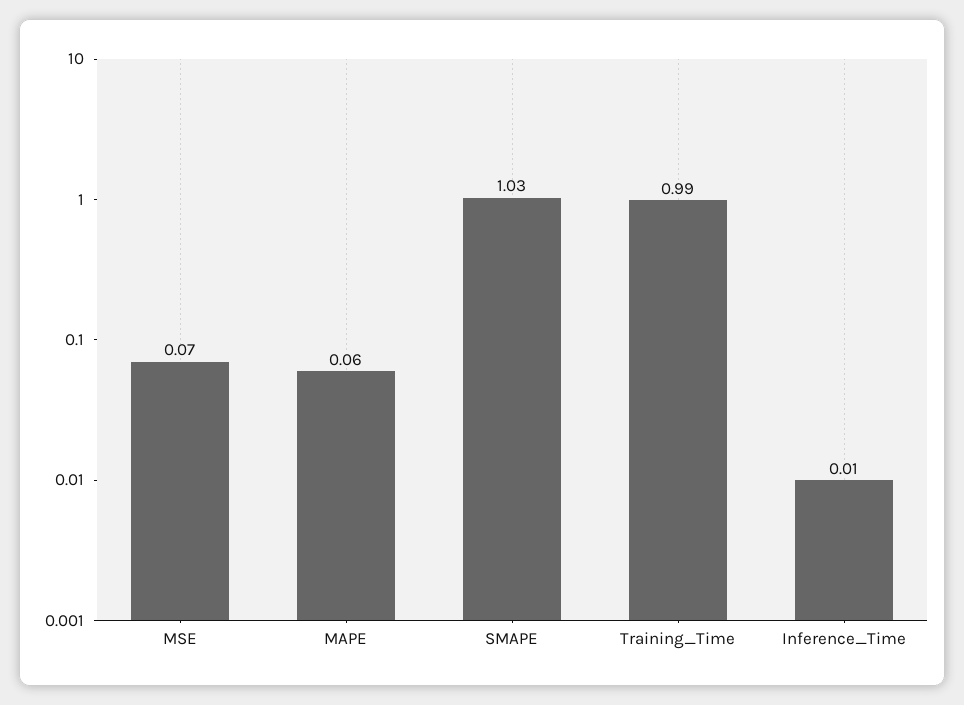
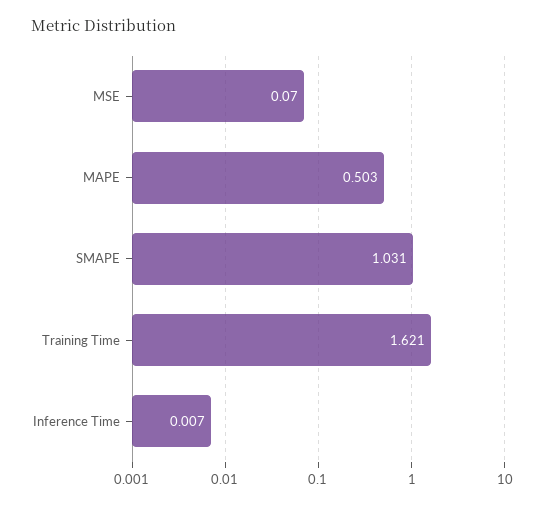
  {
    "MSE": 0.07,
-   "MAPE": 0.06,
+   "MAPE": 0.503,
    "SMAPE": 1.031,
-   "Training_Time": 0.99,
+   "Training_Time": 1.621,
    "Inference_Time": 0.007
  }

